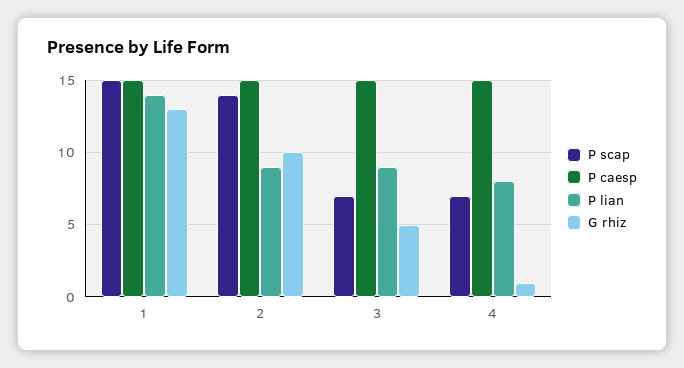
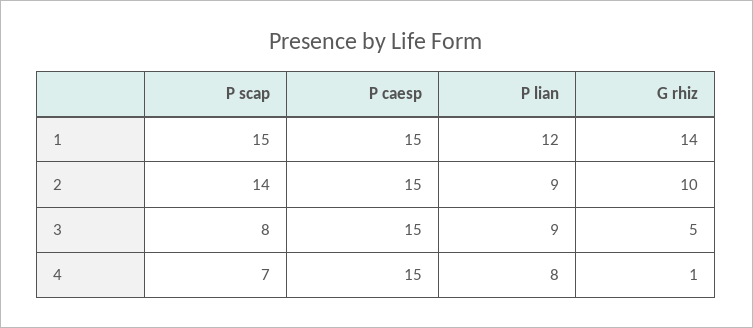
  {
    "P scap": {
      "1": 15,
      "2": 14,
-     "3": 7,
+     "3": 8,
      "4": 7
    },
    "P caesp": {
      "1": 15,
      "2": 15,
      "3": 15,
      "4": 15
    },
    "P lian": {
-     "1": 14,
+     "1": 12,
      "2": 9,
      "3": 9,
      "4": 8
    },
    "G rhiz": {
-     "1": 13,
+     "1": 14,
      "2": 10,
      "3": 5,
      "4": 1
    }
  }

